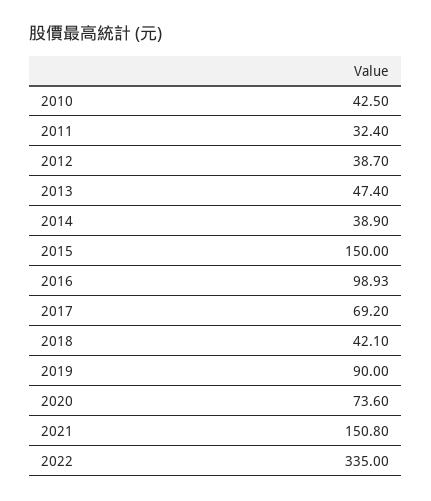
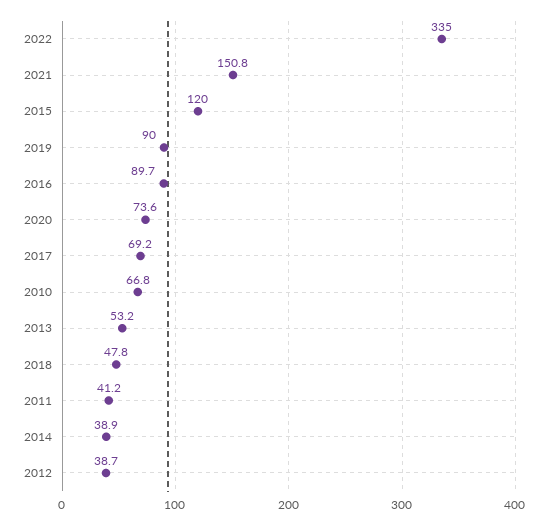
  {
-   "2010": 42.5,
+   "2010": 66.8,
-   "2011": 32.4,
+   "2011": 41.2,
    "2012": 38.7,
-   "2013": 47.4,
+   "2013": 53.2,
    "2014": 38.9,
-   "2015": 150,
+   "2015": 120,
-   "2016": 98.93,
+   "2016": 89.7,
    "2017": 69.2,
-   "2018": 42.1,
+   "2018": 47.8,
    "2019": 90,
    "2020": 73.6,
    "2021": 150.8,
    "2022": 335
  }

